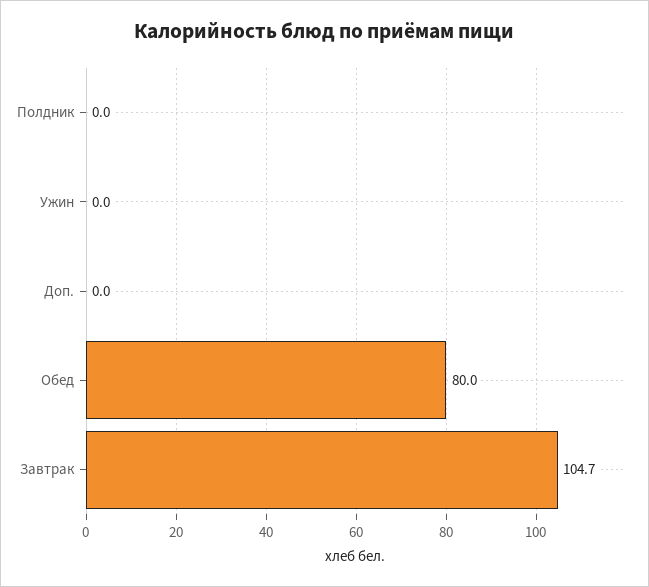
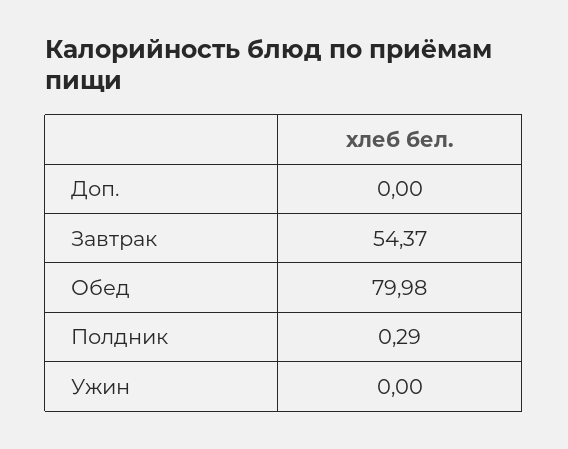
  {
-   "Полдник": 0,
+   "Полдник": 0.29,
    "Ужин": 0,
    "Доп.": 0,
    "Обед": 79.98,
-   "Завтрак": 104.7
+   "Завтрак": 54.37
  }

